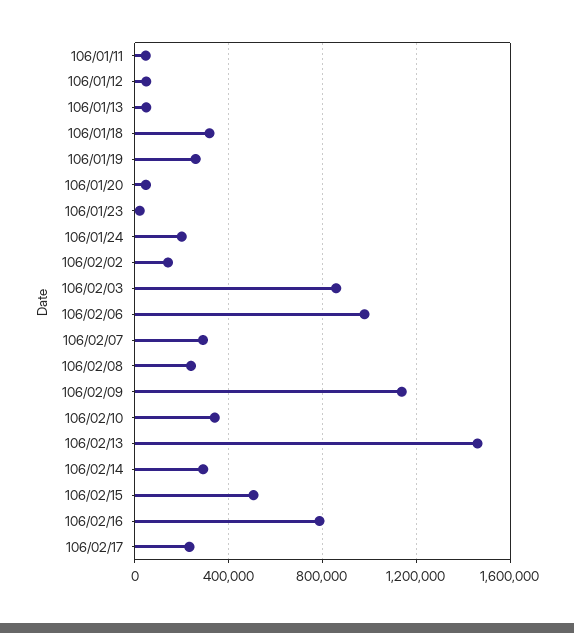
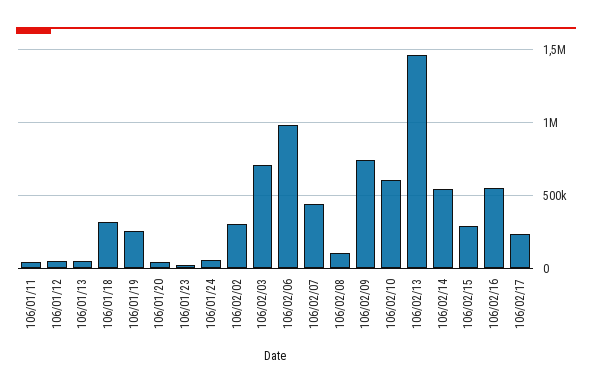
  {
    "106/01/11": 50000,
    "106/01/12": 50000,
    "106/01/13": 50000,
    "106/01/18": 300000,
    "106/01/19": 250000,
    "106/01/20": 50000,
    "106/01/23": 0,
-   "106/01/24": 200000,
+   "106/01/24": 50000,
-   "106/02/02": 150000,
+   "106/02/02": 300000,
-   "106/02/03": 850000,
+   "106/02/03": 700000,
    "106/02/06": 1000000,
-   "106/02/07": 300000,
+   "106/02/07": 450000,
-   "106/02/08": 250000,
+   "106/02/08": 100000,
-   "106/02/09": 1150000,
+   "106/02/09": 750000,
-   "106/02/10": 350000,
+   "106/02/10": 600000,
    "106/02/13": 1450000,
-   "106/02/14": 300000,
+   "106/02/14": 550000,
-   "106/02/15": 500000,
+   "106/02/15": 300000,
-   "106/02/16": 800000,
+   "106/02/16": 550000,
    "106/02/17": 250000
  }

